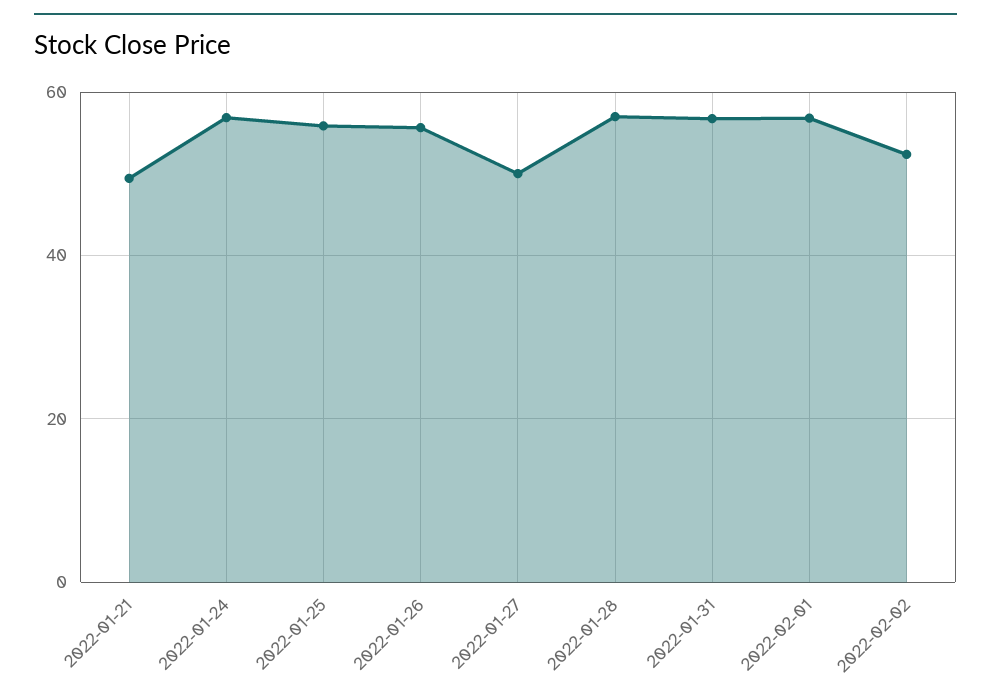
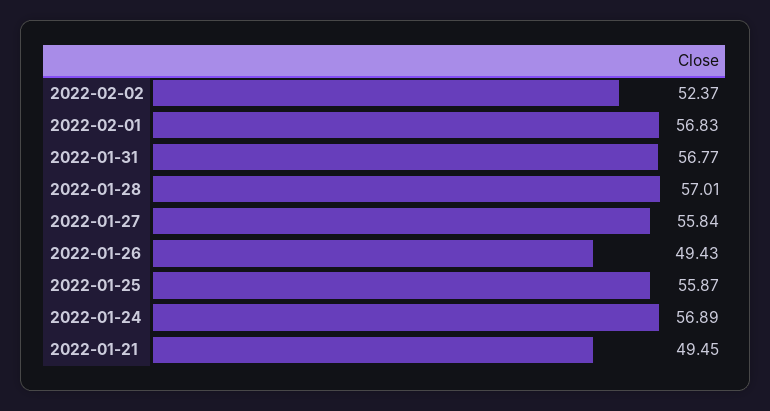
  {
    "2022-01-21": 49.45,
    "2022-01-24": 56.89,
    "2022-01-25": 55.87,
-   "2022-01-26": 56,
+   "2022-01-26": 49.43,
-   "2022-01-27": 50,
+   "2022-01-27": 55.84,
    "2022-01-28": 57.01,
    "2022-01-31": 56.77,
    "2022-02-01": 56.83,
    "2022-02-02": 52.37
  }

